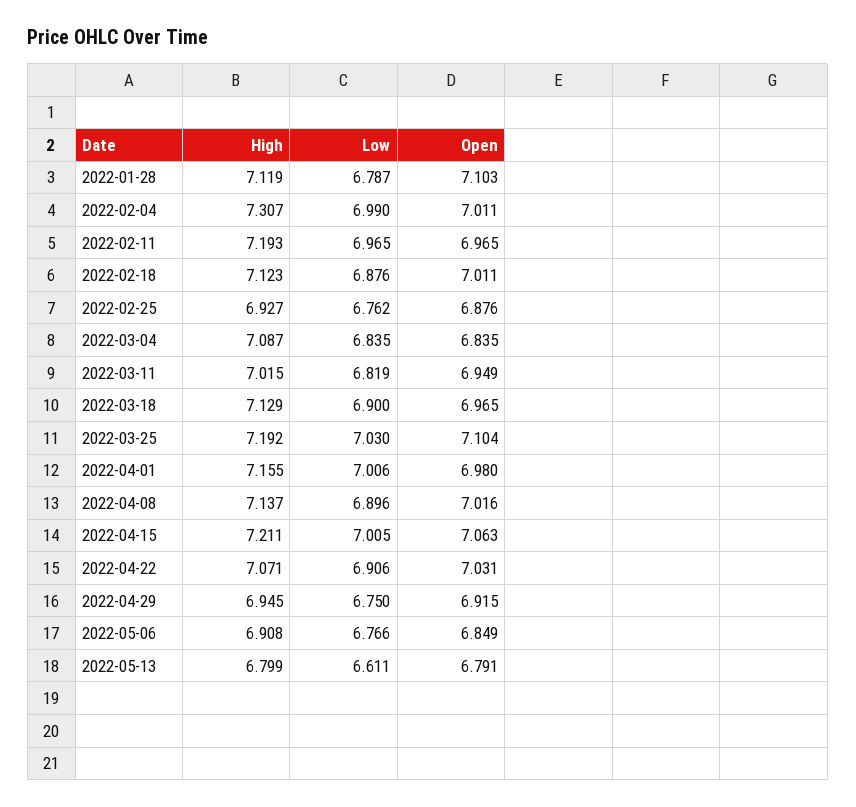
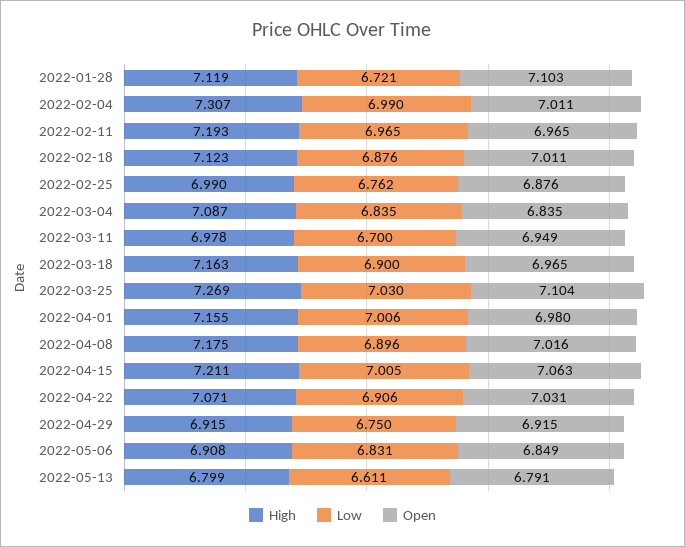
  {
    "High": {
      "2022-01-28": 7.119,
      "2022-02-04": 7.307,
      "2022-02-11": 7.193,
      "2022-02-18": 7.123,
-     "2022-02-25": 6.927,
+     "2022-02-25": 6.99,
      "2022-03-04": 7.087,
-     "2022-03-11": 7.015,
+     "2022-03-11": 6.978,
-     "2022-03-18": 7.129,
+     "2022-03-18": 7.163,
-     "2022-03-25": 7.192,
+     "2022-03-25": 7.269,
      "2022-04-01": 7.155,
-     "2022-04-08": 7.137,
+     "2022-04-08": 7.175,
      "2022-04-15": 7.211,
      "2022-04-22": 7.071,
-     "2022-04-29": 6.945,
+     "2022-04-29": 6.915,
      "2022-05-06": 6.908,
      "2022-05-13": 6.799
    },
    "Low": {
-     "2022-01-28": 6.787,
+     "2022-01-28": 6.721,
      "2022-02-04": 6.99,
      "2022-02-11": 6.965,
      "2022-02-18": 6.876,
      "2022-02-25": 6.762,
      "2022-03-04": 6.835,
-     "2022-03-11": 6.819,
+     "2022-03-11": 6.7,
      "2022-03-18": 6.9,
      "2022-03-25": 7.03,
      "2022-04-01": 7.006,
      "2022-04-08": 6.896,
      "2022-04-15": 7.005,
      "2022-04-22": 6.906,
      "2022-04-29": 6.75,
-     "2022-05-06": 6.766,
+     "2022-05-06": 6.831,
      "2022-05-13": 6.611
    },
    "Open": {
      "2022-01-28": 7.103,
      "2022-02-04": 7.011,
      "2022-02-11": 6.965,
      "2022-02-18": 7.011,
      "2022-02-25": 6.876,
      "2022-03-04": 6.835,
      "2022-03-11": 6.949,
      "2022-03-18": 6.965,
      "2022-03-25": 7.104,
      "2022-04-01": 6.98,
      "2022-04-08": 7.016,
      "2022-04-15": 7.063,
      "2022-04-22": 7.031,
      "2022-04-29": 6.915,
      "2022-05-06": 6.849,
      "2022-05-13": 6.791
    }
  }

